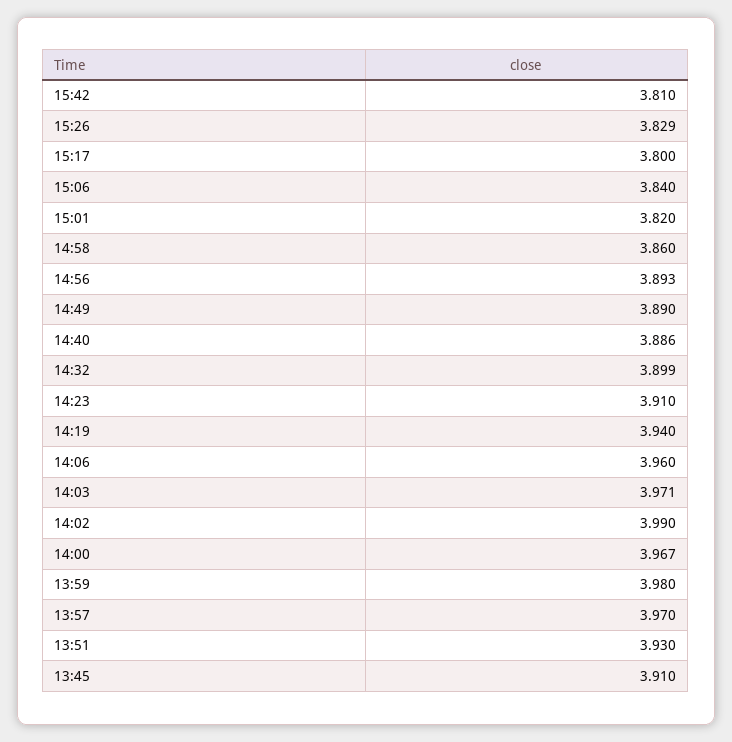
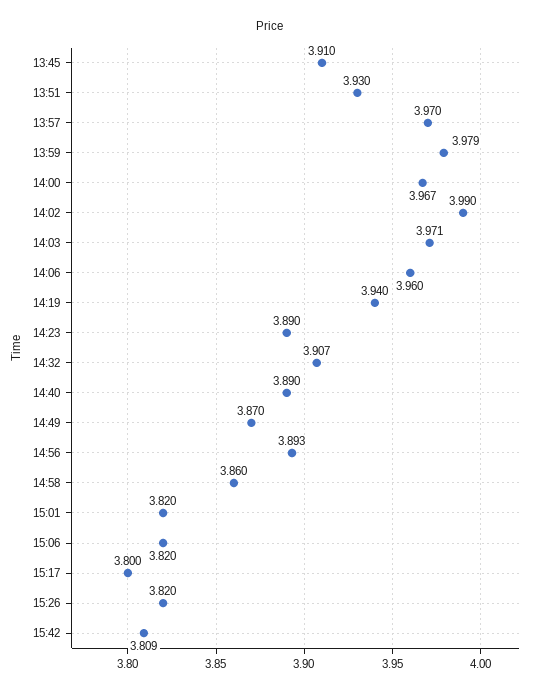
  {
-   "15:42": 3.81,
+   "15:42": 3.809,
-   "15:26": 3.829,
+   "15:26": 3.82,
    "15:17": 3.8,
-   "15:06": 3.84,
+   "15:06": 3.82,
    "15:01": 3.82,
    "14:58": 3.86,
    "14:56": 3.893,
-   "14:49": 3.89,
+   "14:49": 3.87,
-   "14:40": 3.886,
+   "14:40": 3.89,
-   "14:32": 3.899,
+   "14:32": 3.907,
-   "14:23": 3.91,
+   "14:23": 3.89,
    "14:19": 3.94,
    "14:06": 3.96,
    "14:03": 3.971,
    "14:02": 3.99,
    "14:00": 3.967,
-   "13:59": 3.98,
+   "13:59": 3.979,
    "13:57": 3.97,
    "13:51": 3.93,
    "13:45": 3.91
  }

